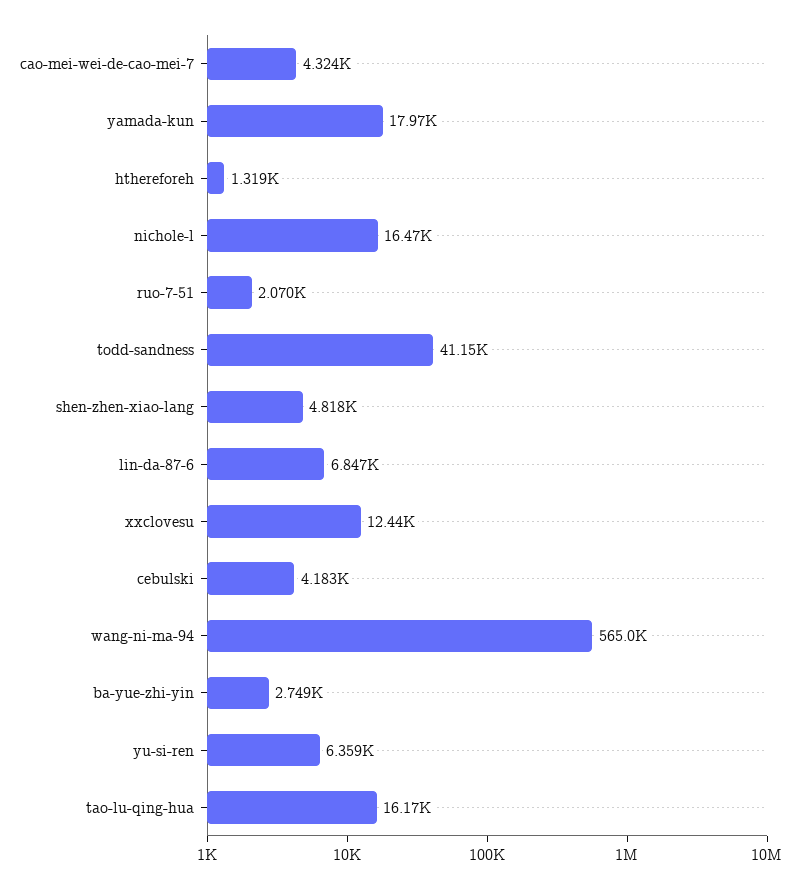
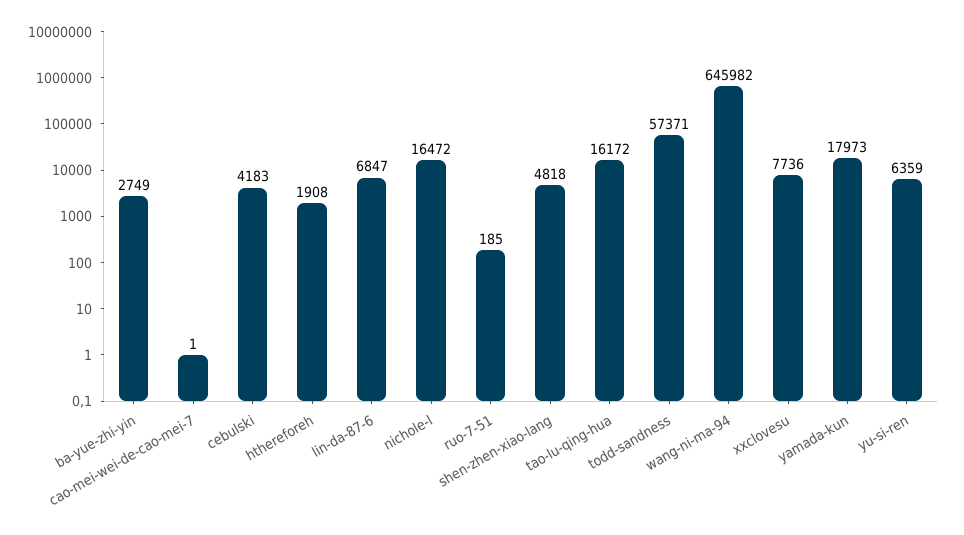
  {
-   "cao-mei-wei-de-cao-mei-7": 4324,
+   "cao-mei-wei-de-cao-mei-7": 1,
    "yamada-kun": 17973,
-   "hthereforeh": 1319,
+   "hthereforeh": 1908,
    "nichole-l": 16472,
-   "ruo-7-51": 2070,
+   "ruo-7-51": 185,
-   "todd-sandness": 41150,
+   "todd-sandness": 57371,
    "shen-zhen-xiao-lang": 4818,
    "lin-da-87-6": 6847,
-   "xxclovesu": 12440,
+   "xxclovesu": 7736,
    "cebulski": 4183,
-   "wang-ni-ma-94": 565000,
+   "wang-ni-ma-94": 645982,
    "ba-yue-zhi-yin": 2749,
    "yu-si-ren": 6359,
    "tao-lu-qing-hua": 16172
  }

